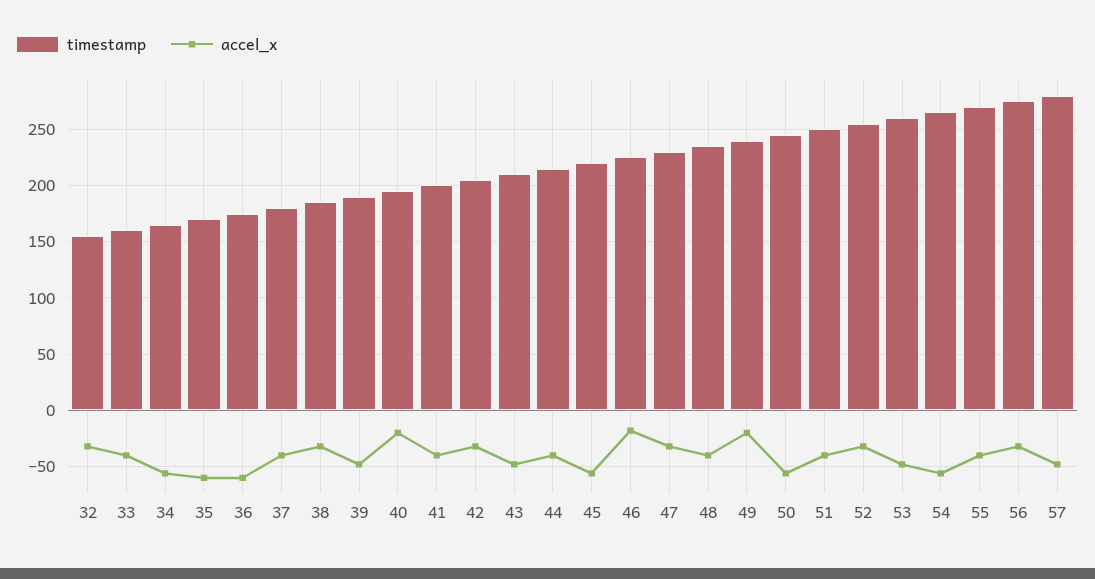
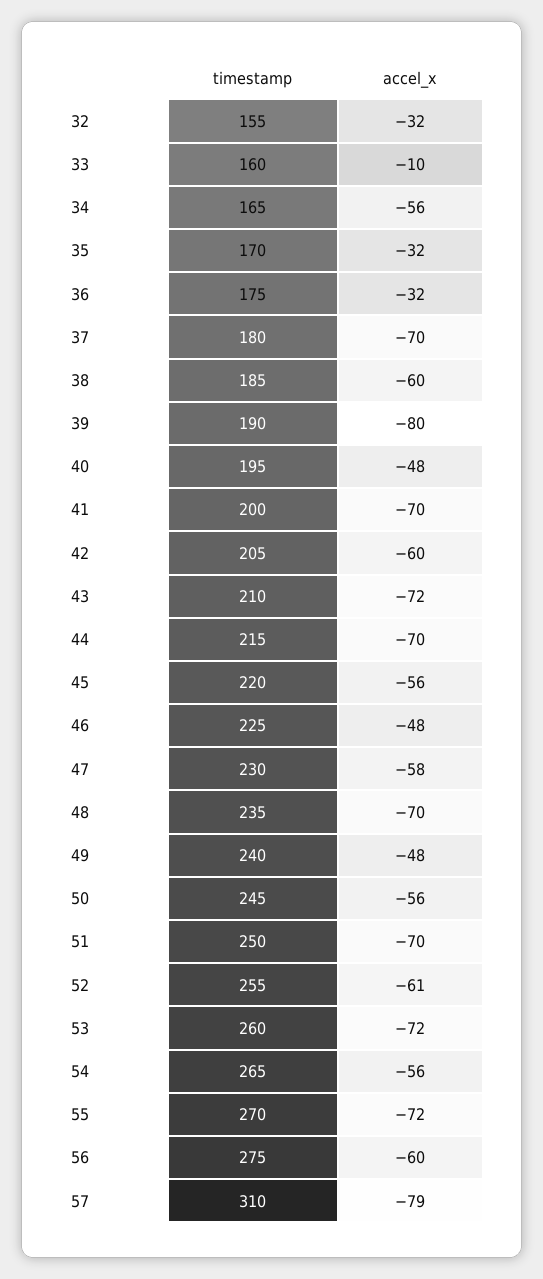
  {
    "timestamp": {
      "32": 155,
      "33": 160,
      "34": 165,
      "35": 170,
      "36": 175,
      "37": 180,
      "38": 185,
      "39": 190,
      "40": 195,
      "41": 200,
      "42": 205,
      "43": 210,
      "44": 215,
      "45": 220,
      "46": 225,
      "47": 230,
      "48": 235,
      "49": 240,
      "50": 245,
      "51": 250,
      "52": 255,
      "53": 260,
      "54": 265,
      "55": 270,
      "56": 275,
-     "57": 280
+     "57": 310
    },
    "accel_x": {
      "32": -32,
-     "33": -40,
+     "33": -10,
      "34": -56,
-     "35": -60,
+     "35": -32,
-     "36": -60,
+     "36": -32,
-     "37": -40,
+     "37": -70,
-     "38": -30,
+     "38": -60,
-     "39": -50,
+     "39": -80,
-     "40": -20,
+     "40": -48,
-     "41": -40,
+     "41": -70,
-     "42": -30,
+     "42": -60,
-     "43": -50,
+     "43": -72,
-     "44": -40,
+     "44": -70,
      "45": -56,
-     "46": -20,
+     "46": -48,
-     "47": -30,
+     "47": -58,
-     "48": -40,
+     "48": -70,
-     "49": -20,
+     "49": -48,
      "50": -56,
-     "51": -40,
+     "51": -70,
-     "52": -30,
+     "52": -61,
-     "53": -50,
+     "53": -72,
      "54": -56,
-     "55": -40,
+     "55": -72,
-     "56": -30,
+     "56": -60,
-     "57": -50
+     "57": -79
    }
  }

